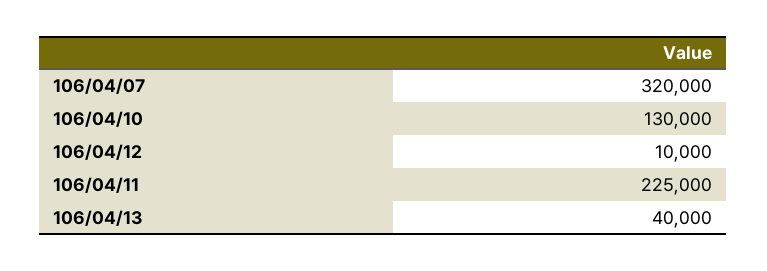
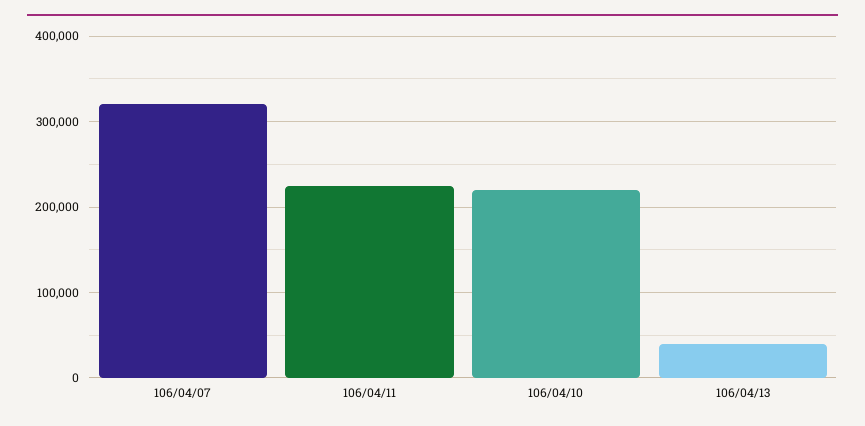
  {
    "106/04/07": 320000,
-   "106/04/10": 130000,
+   "106/04/10": 220000,
-   "106/04/12": 10000,
    "106/04/11": 225000,
    "106/04/13": 40000
  }

